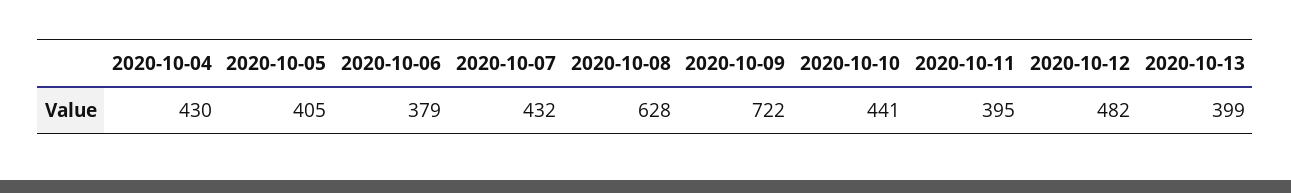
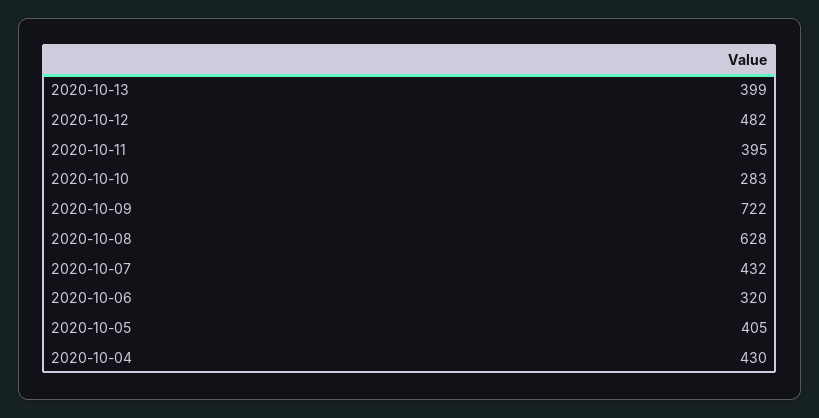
  {
    "2020-10-04": 430,
    "2020-10-05": 405,
-   "2020-10-06": 379,
+   "2020-10-06": 320,
    "2020-10-07": 432,
    "2020-10-08": 628,
    "2020-10-09": 722,
-   "2020-10-10": 441,
+   "2020-10-10": 283,
    "2020-10-11": 395,
    "2020-10-12": 482,
    "2020-10-13": 399
  }

